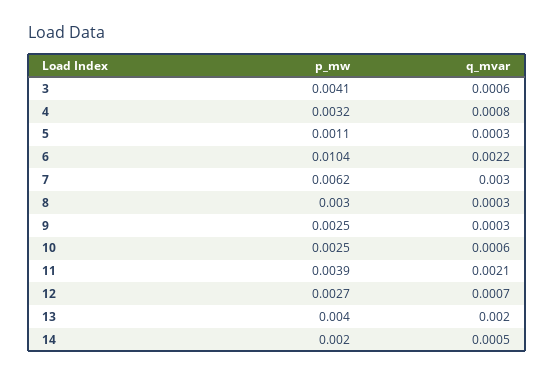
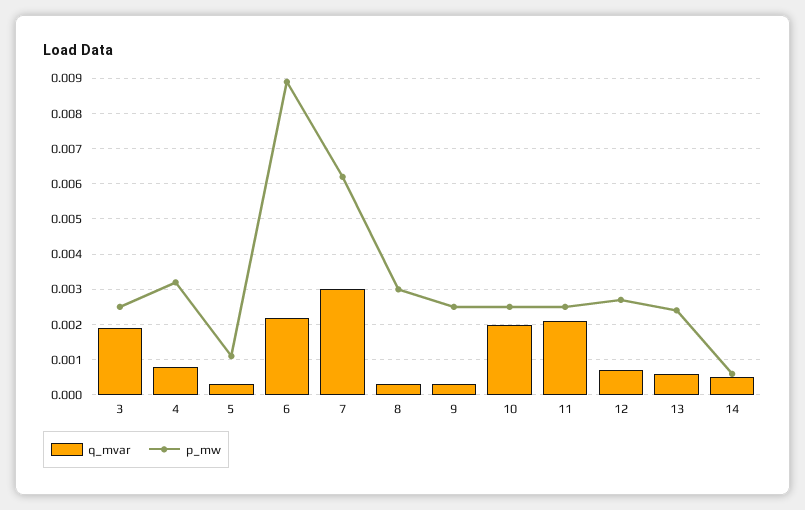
  {
    "p_mw": {
-     "3": 0.0041,
+     "3": 0.0025,
      "4": 0.0032,
      "5": 0.0011,
-     "6": 0.0104,
+     "6": 0.009,
      "7": 0.0062,
      "8": 0.003,
      "9": 0.0025,
      "10": 0.0025,
-     "11": 0.0039,
+     "11": 0.0025,
      "12": 0.0027,
-     "13": 0.004,
+     "13": 0.0025,
-     "14": 0.002
+     "14": 0.0005
    },
    "q_mvar": {
-     "3": 0.0006,
+     "3": 0.002,
      "4": 0.0008,
      "5": 0.0003,
      "6": 0.0022,
      "7": 0.003,
      "8": 0.0003,
      "9": 0.0003,
-     "10": 0.0006,
+     "10": 0.002,
      "11": 0.0021,
      "12": 0.0007,
-     "13": 0.002,
+     "13": 0.0005,
      "14": 0.0005
    }
  }

